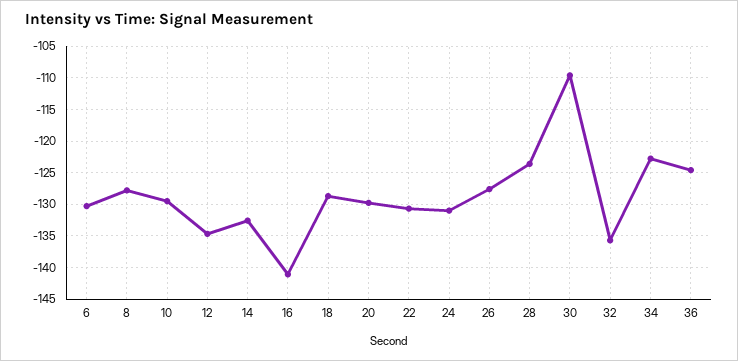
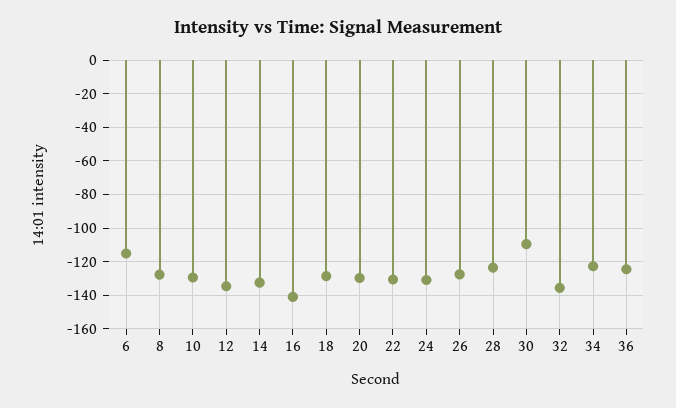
  {
-   "6": -130,
+   "6": -115,
    "8": -128,
    "10": -130,
    "12": -135,
    "14": -133,
    "16": -141,
    "18": -129,
    "20": -130,
    "22": -131,
    "24": -131,
    "26": -128,
    "28": -124,
    "30": -110,
    "32": -136,
    "34": -123,
    "36": -125
  }

